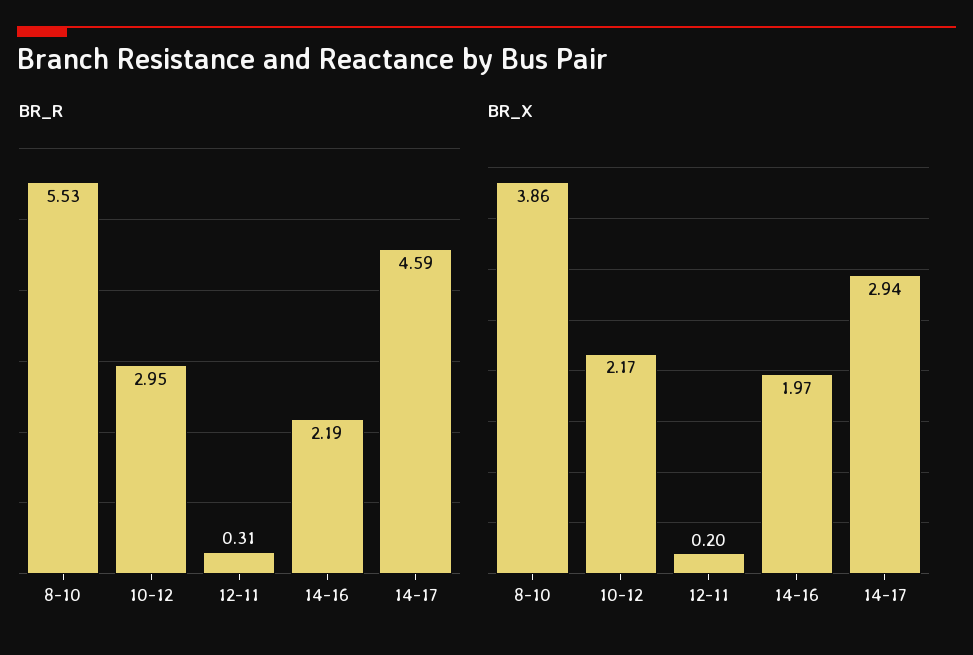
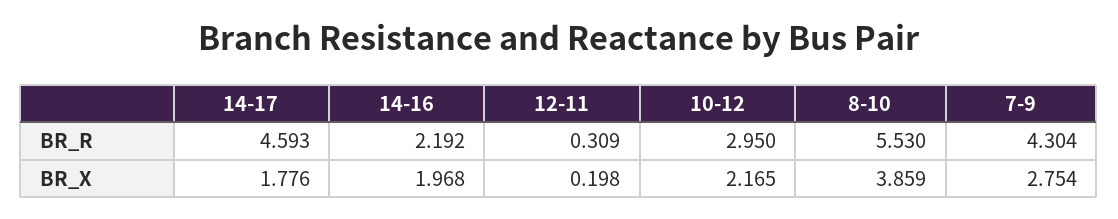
  {
    "BR_R": {
      "8-10": 5.53,
      "10-12": 2.95,
      "12-11": 0.309,
      "14-16": 2.192,
-     "14-17": 4.593
+     "14-17": 4.593,
+     "7-9": 4.304
    },
    "BR_X": {
      "8-10": 3.859,
      "10-12": 2.165,
      "12-11": 0.198,
      "14-16": 1.968,
-     "14-17": 2.94
+     "14-17": 1.776,
+     "7-9": 2.754
    }
  }

